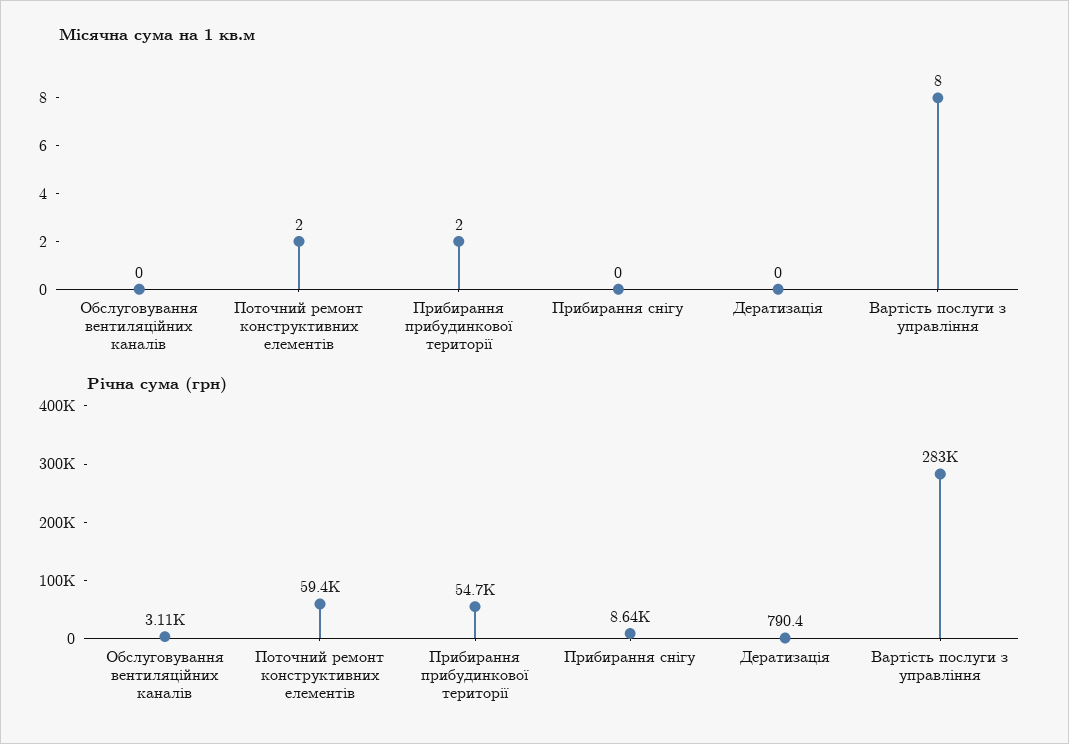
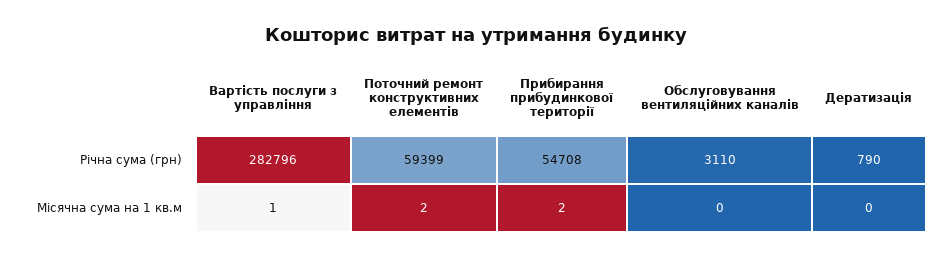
  {
    "Місячна сума на 1 кв.м": {
      "Обслуговування вентиляційних каналів": 0,
      "Поточний ремонт конструктивних елементів": 2,
      "Прибирання прибудинкової території": 2,
-     "Прибирання снігу": 0,
      "Дератизація": 0,
-     "Вартість послуги з управління": 8
+     "Вартість послуги з управління": 1
    },
    "Річна сума (грн)": {
      "Обслуговування вентиляційних каналів": 3110,
      "Поточний ремонт конструктивних елементів": 59399,
      "Прибирання прибудинкової території": 54708,
-     "Прибирання снігу": 8640,
      "Дератизація": 790.4,
      "Вартість послуги з управління": 282796
    }
  }

